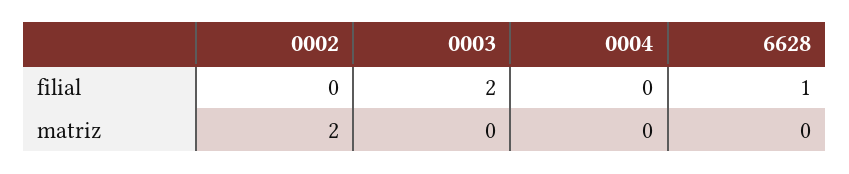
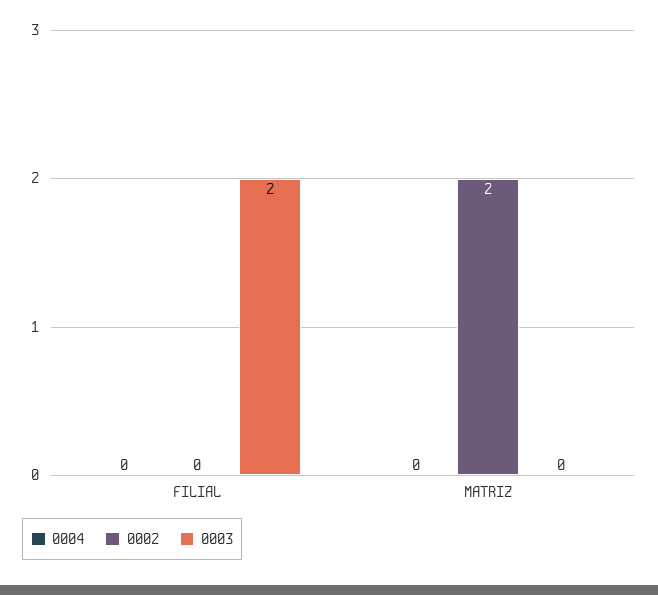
  {
    "0002": {
      "filial": 0,
      "matriz": 2
    },
    "0003": {
      "filial": 2,
      "matriz": 0
    },
    "0004": {
      "filial": 0,
      "matriz": 0
-   },
+   }
-   "6628": {
-     "filial": 1,
-     "matriz": 0
-   }
  }

